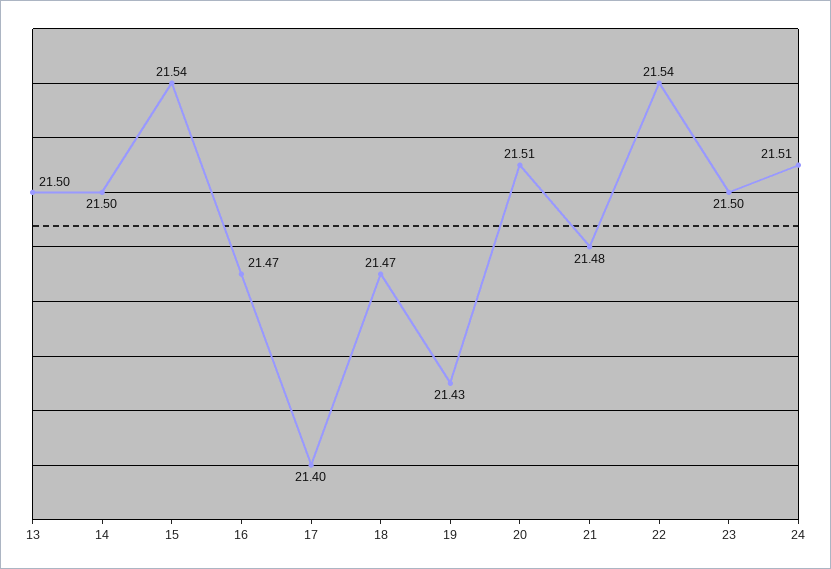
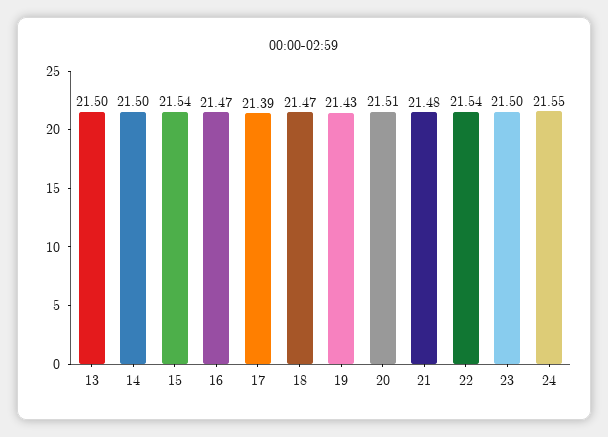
  {
    "13": 21.5,
    "14": 21.5,
    "15": 21.54,
    "16": 21.47,
-   "17": 21.4,
+   "17": 21.39,
    "18": 21.47,
    "19": 21.43,
    "20": 21.51,
    "21": 21.48,
    "22": 21.54,
    "23": 21.5,
-   "24": 21.51
+   "24": 21.55
  }

